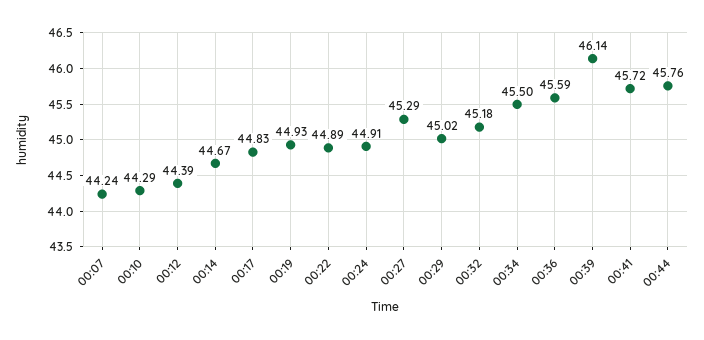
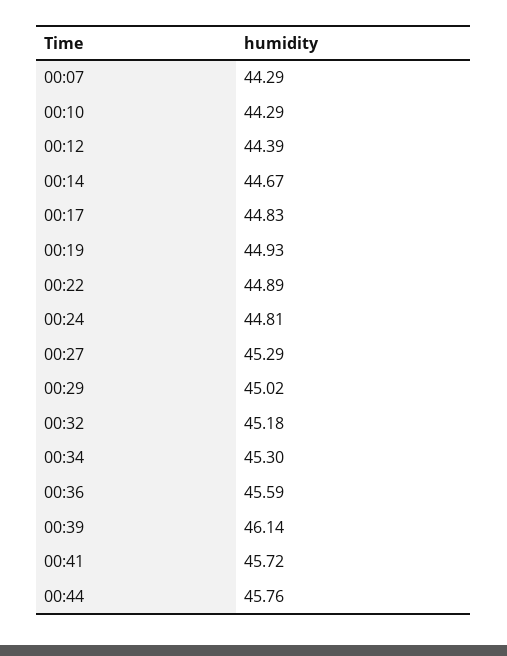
  {
-   "00:07": 44.24,
+   "00:07": 44.29,
    "00:10": 44.29,
    "00:12": 44.39,
    "00:14": 44.67,
    "00:17": 44.83,
    "00:19": 44.93,
    "00:22": 44.89,
-   "00:24": 44.91,
+   "00:24": 44.81,
    "00:27": 45.29,
    "00:29": 45.02,
    "00:32": 45.18,
-   "00:34": 45.5,
+   "00:34": 45.3,
    "00:36": 45.59,
    "00:39": 46.14,
    "00:41": 45.72,
    "00:44": 45.76
  }

